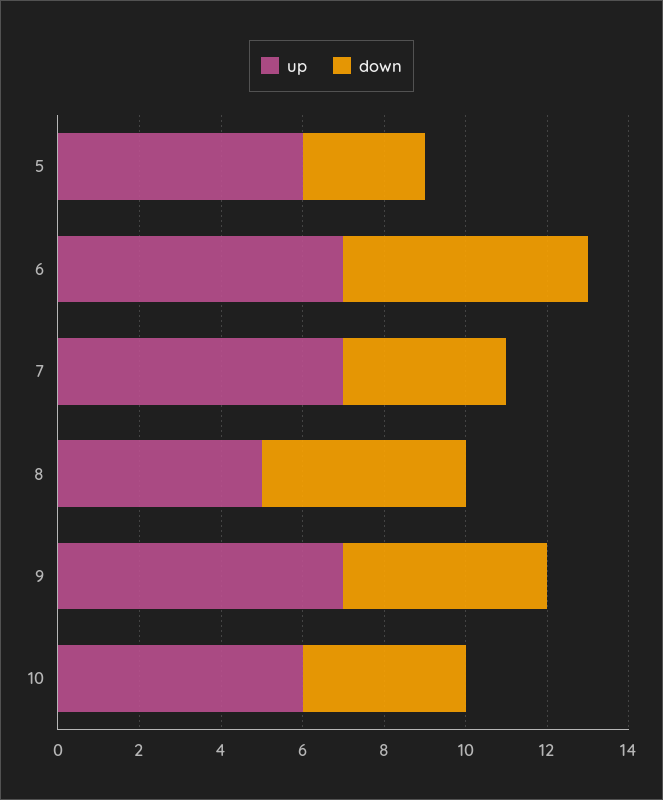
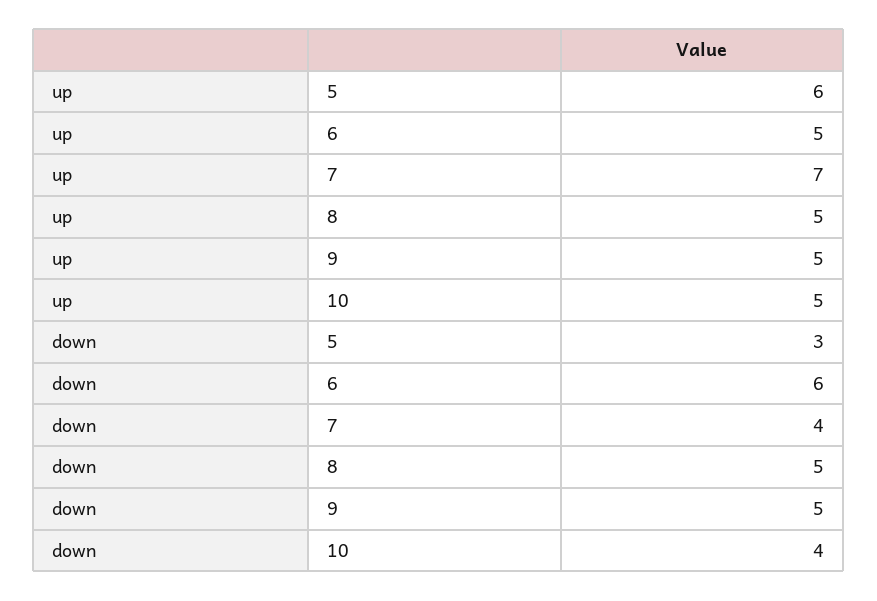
  {
    "up": {
      "5": 6,
-     "6": 7,
+     "6": 5,
      "7": 7,
      "8": 5,
-     "9": 7,
+     "9": 5,
-     "10": 6
+     "10": 5
    },
    "down": {
      "5": 3,
      "6": 6,
      "7": 4,
      "8": 5,
      "9": 5,
      "10": 4
    }
  }

